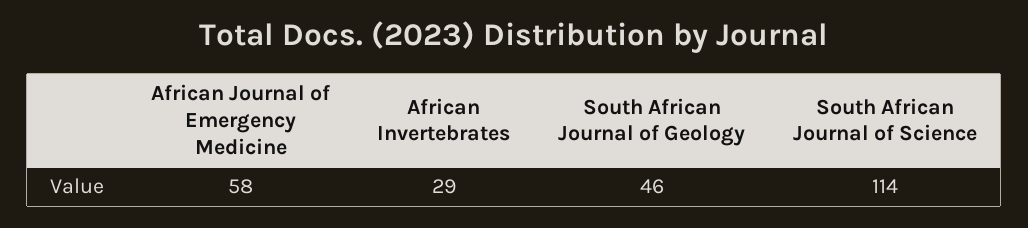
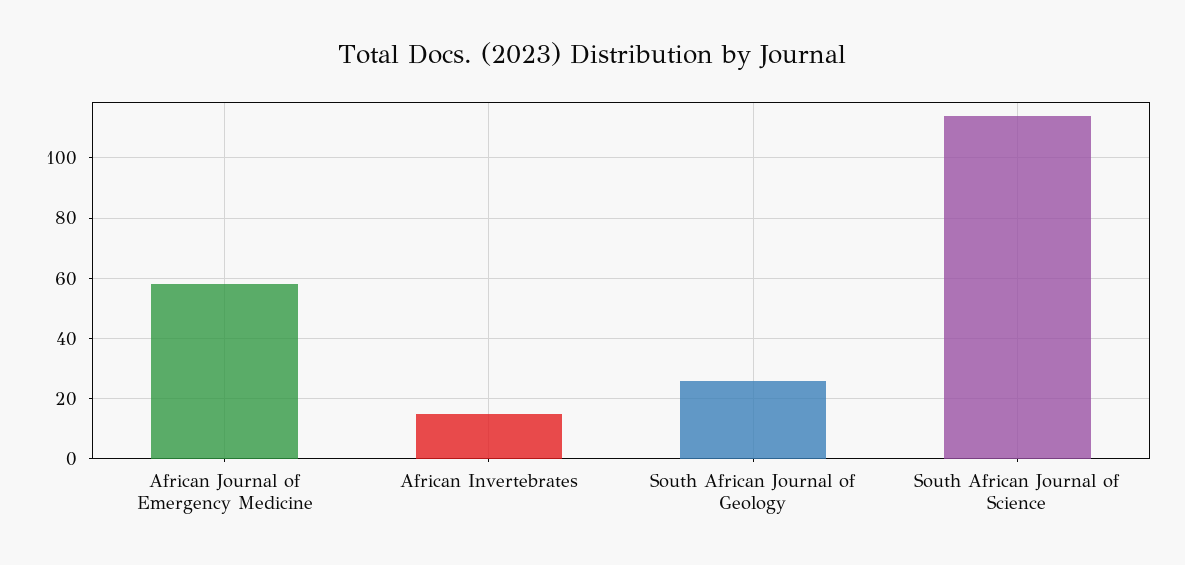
  {
    "African Journal of Emergency Medicine": 58,
-   "African Invertebrates": 29,
+   "African Invertebrates": 15,
-   "South African Journal of Geology": 46,
+   "South African Journal of Geology": 25,
    "South African Journal of Science": 114
  }

